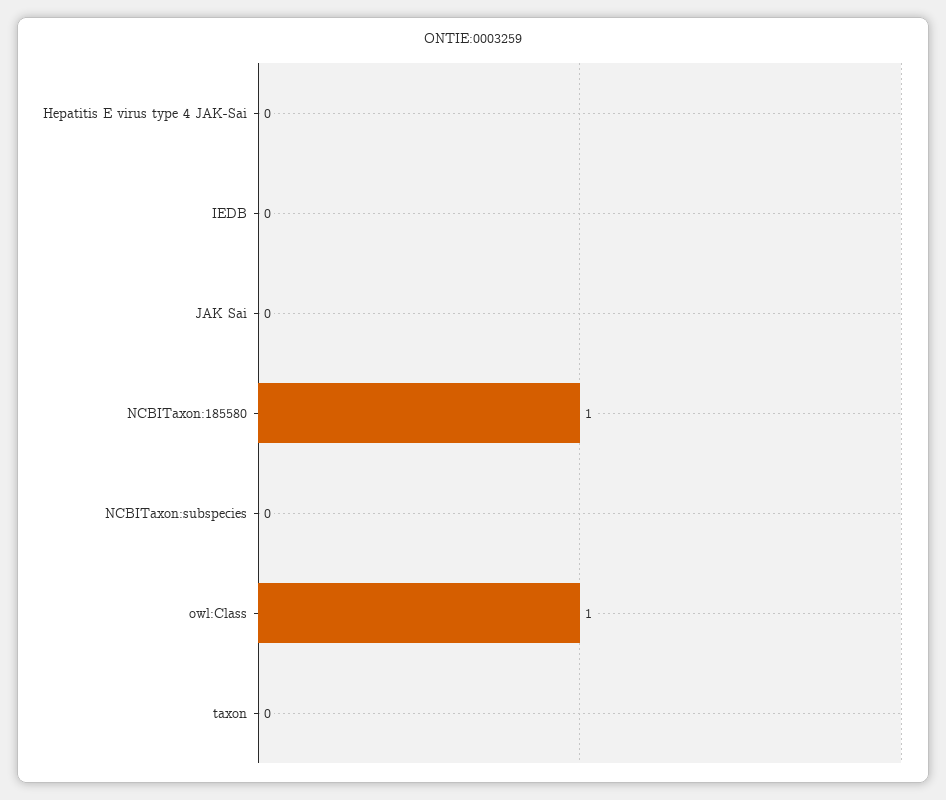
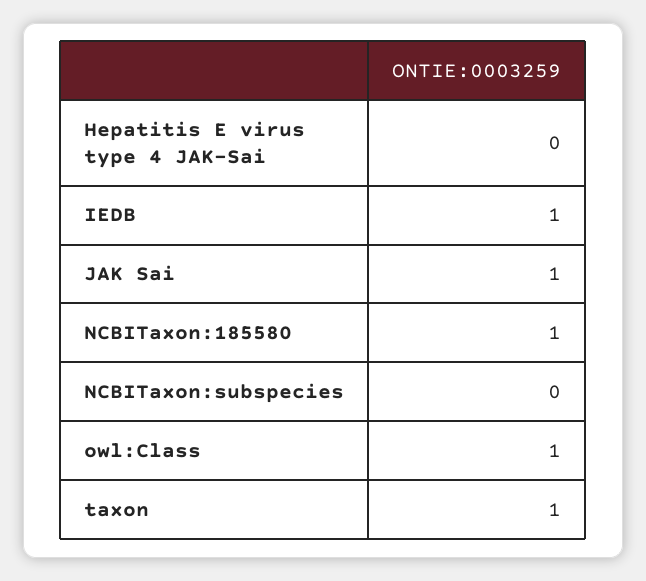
  {
    "Hepatitis E virus type 4 JAK-Sai": 0,
-   "IEDB": 0,
+   "IEDB": 1,
-   "JAK Sai": 0,
+   "JAK Sai": 1,
    "NCBITaxon:185580": 1,
    "NCBITaxon:subspecies": 0,
    "owl:Class": 1,
-   "taxon": 0
+   "taxon": 1
  }

